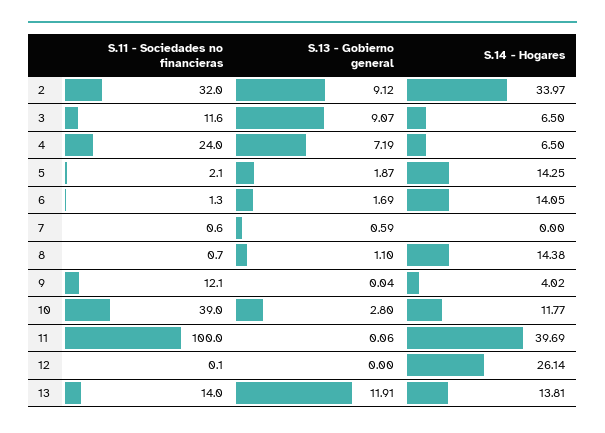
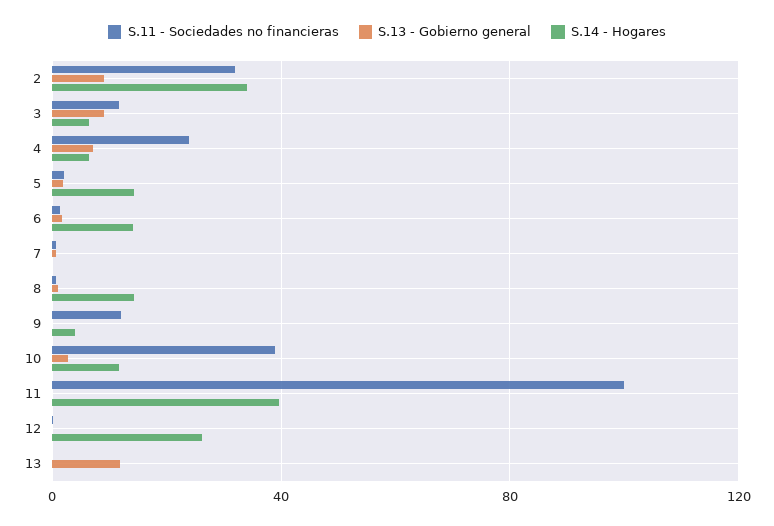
  {
    "S.11 - Sociedades no financieras": {
      "2": 32,
      "3": 11.6,
      "4": 24,
      "5": 2.1,
      "6": 1.3,
      "7": 0.6,
      "8": 0.7,
      "9": 12.1,
      "10": 39,
      "11": 100,
      "12": 0.1,
-     "13": 14
+     "13": 0
    },
    "S.13 - Gobierno general": {
      "2": 9.12,
      "3": 9.07,
      "4": 7.19,
      "5": 1.87,
      "6": 1.69,
      "7": 0.59,
      "8": 1.1,
      "9": 0.04,
      "10": 2.8,
      "11": 0.06,
      "12": 0,
      "13": 11.91
    },
    "S.14 - Hogares": {
      "2": 33.97,
      "3": 6.5,
      "4": 6.5,
      "5": 14.25,
      "6": 14.05,
      "7": 0,
      "8": 14.38,
      "9": 4.02,
      "10": 11.77,
      "11": 39.69,
      "12": 26.14,
-     "13": 13.81
+     "13": 0
    }
  }

